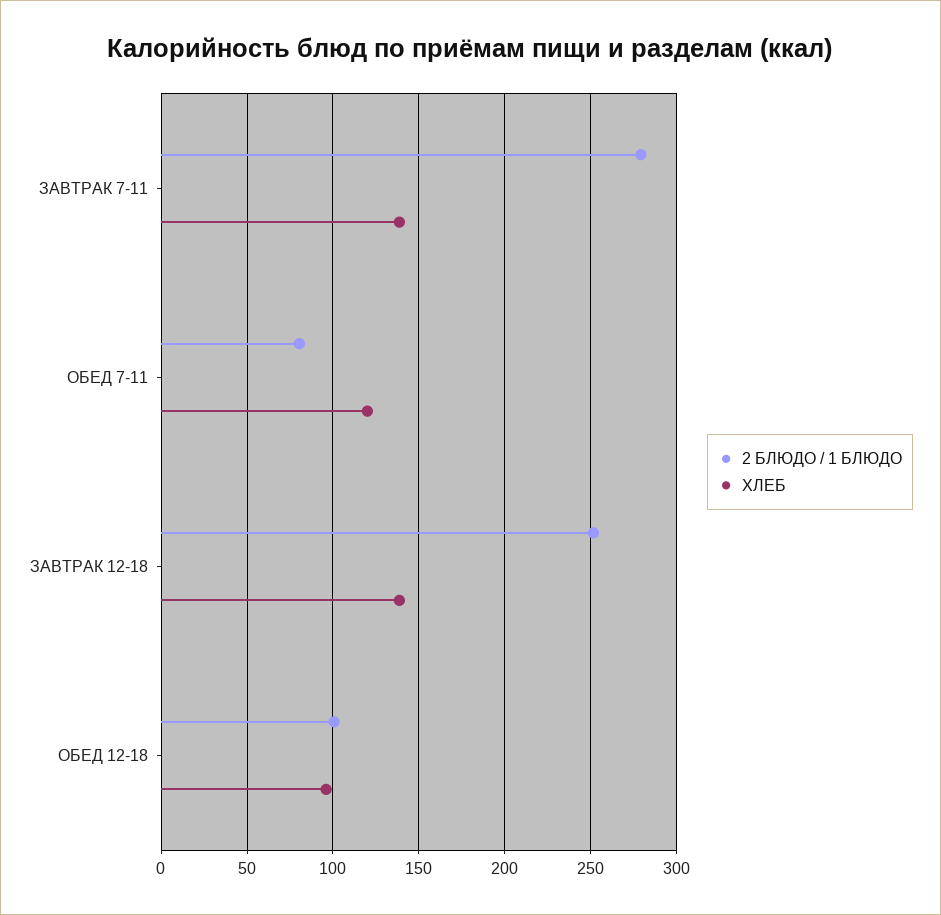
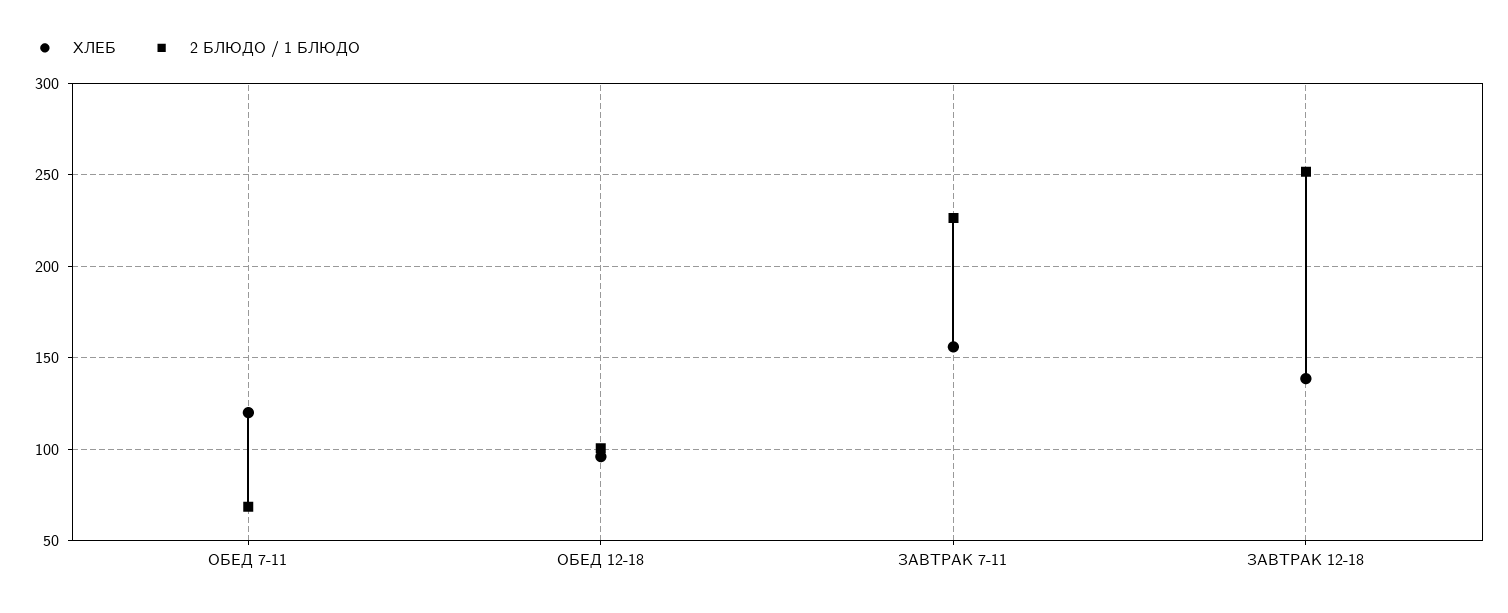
  {
    "2 БЛЮДО / 1 БЛЮДО": {
-     "ЗАВТРАК 7-11": 280,
+     "ЗАВТРАК 7-11": 225,
-     "ОБЕД 7-11": 80,
+     "ОБЕД 7-11": 70,
      "ЗАВТРАК 12-18": 250,
      "ОБЕД 12-18": 100
    },
    "ХЛЕБ": {
-     "ЗАВТРАК 7-11": 140,
+     "ЗАВТРАК 7-11": 155,
      "ОБЕД 7-11": 120,
      "ЗАВТРАК 12-18": 140,
      "ОБЕД 12-18": 95
    }
  }

